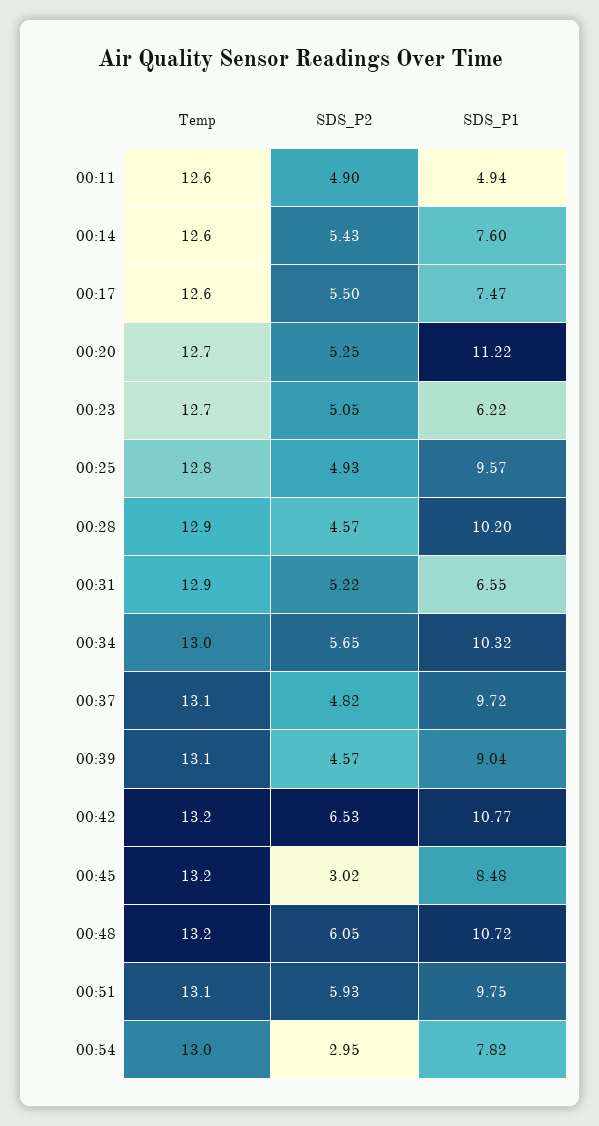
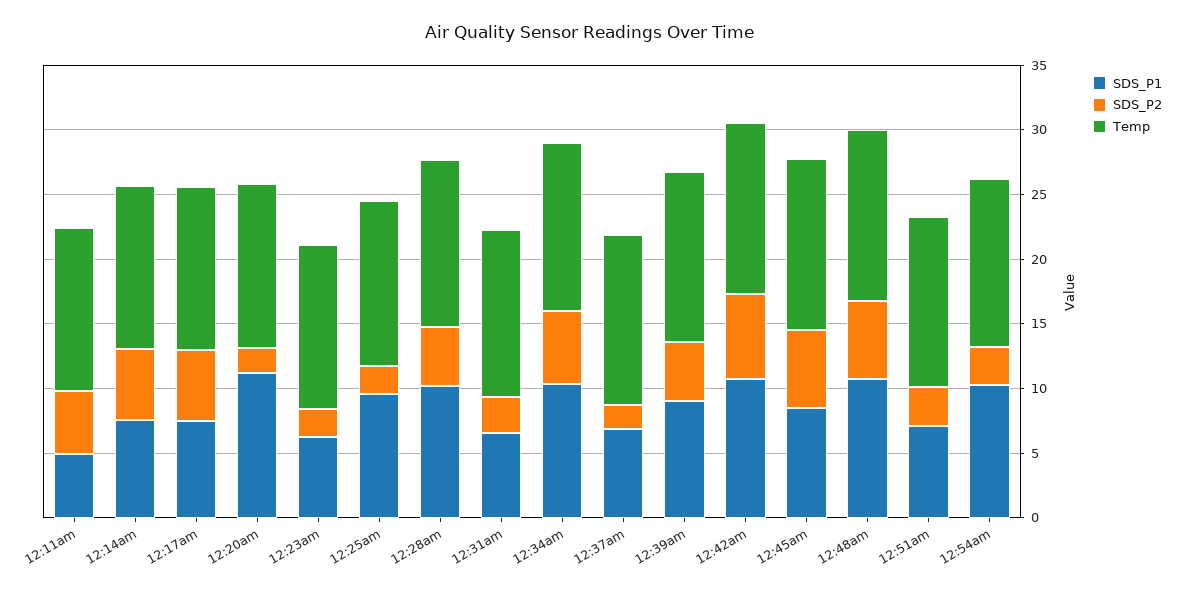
  {
    "Temp": {
      "00:11": 12.6,
      "00:14": 12.6,
      "00:17": 12.6,
      "00:20": 12.7,
      "00:23": 12.7,
      "00:25": 12.8,
      "00:28": 12.9,
      "00:31": 12.9,
      "00:34": 13,
      "00:37": 13.1,
      "00:39": 13.1,
      "00:42": 13.2,
      "00:45": 13.2,
      "00:48": 13.2,
      "00:51": 13.1,
      "00:54": 13
    },
    "SDS_P2": {
      "00:11": 4.9,
      "00:14": 5.43,
      "00:17": 5.5,
-     "00:20": 5.25,
+     "00:20": 2,
-     "00:23": 5.05,
+     "00:23": 2,
-     "00:25": 4.93,
+     "00:25": 2,
      "00:28": 4.57,
-     "00:31": 5.22,
+     "00:31": 3,
      "00:34": 5.65,
-     "00:37": 4.82,
+     "00:37": 2,
      "00:39": 4.57,
      "00:42": 6.53,
-     "00:45": 3.02,
+     "00:45": 6,
      "00:48": 6.05,
-     "00:51": 5.93,
+     "00:51": 3,
      "00:54": 2.95
    },
    "SDS_P1": {
      "00:11": 4.94,
      "00:14": 7.6,
      "00:17": 7.47,
      "00:20": 11.22,
      "00:23": 6.22,
      "00:25": 9.57,
      "00:28": 10.2,
      "00:31": 6.55,
      "00:34": 10.32,
-     "00:37": 9.72,
+     "00:37": 7,
      "00:39": 9.04,
      "00:42": 10.77,
      "00:45": 8.48,
      "00:48": 10.72,
-     "00:51": 9.75,
+     "00:51": 7,
-     "00:54": 7.82
+     "00:54": 10
    }
  }

